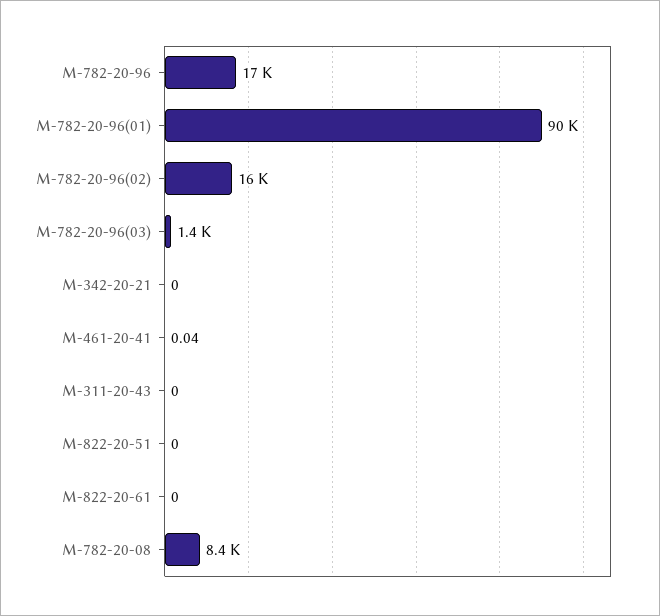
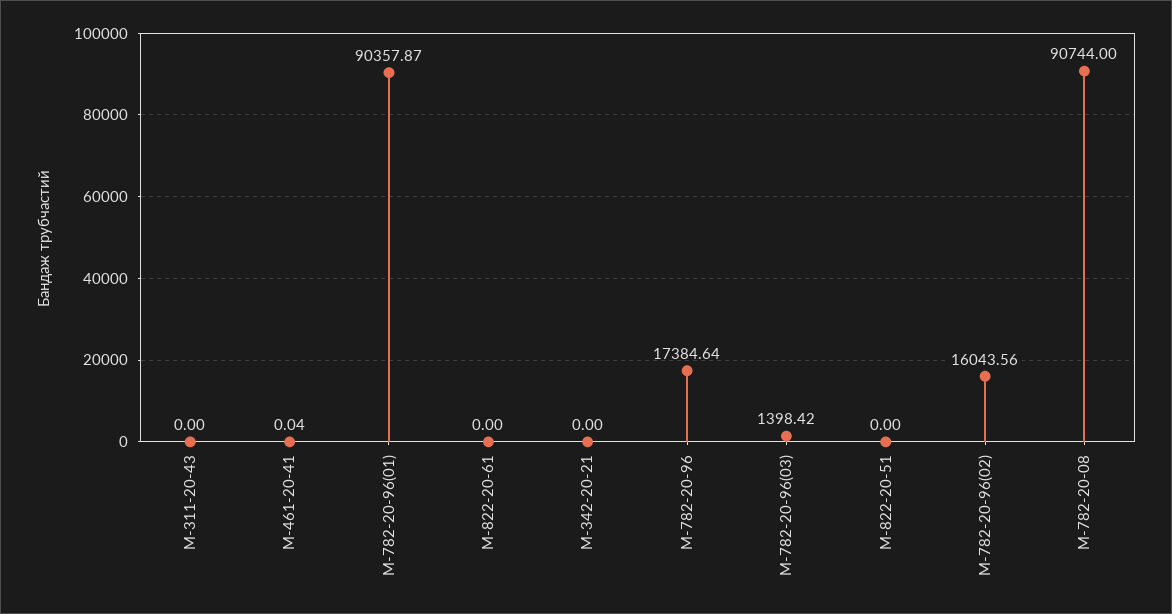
  {
    "М-782-20-96": 17384.64,
    "М-782-20-96(01)": 90357.87,
    "М-782-20-96(02)": 16043.56,
    "М-782-20-96(03)": 1398.42,
    "М-342-20-21": 0,
    "М-461-20-41": 0.04,
    "М-311-20-43": 0,
    "М-822-20-51": 0,
    "М-822-20-61": 0,
-   "М-782-20-08": 8400
+   "М-782-20-08": 90744
  }

